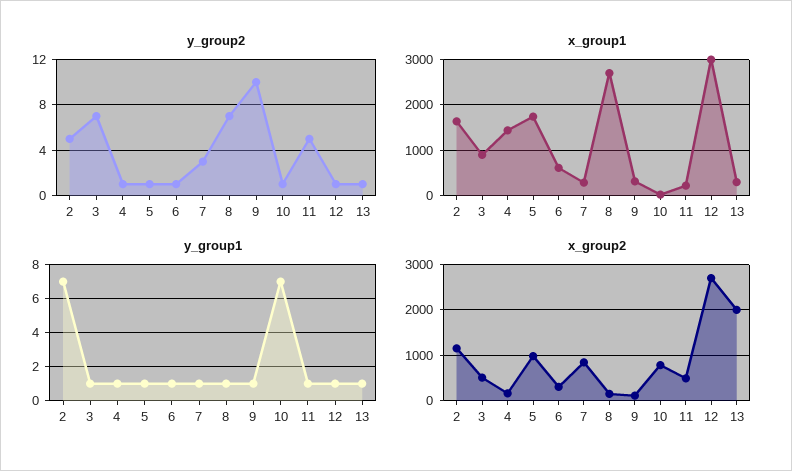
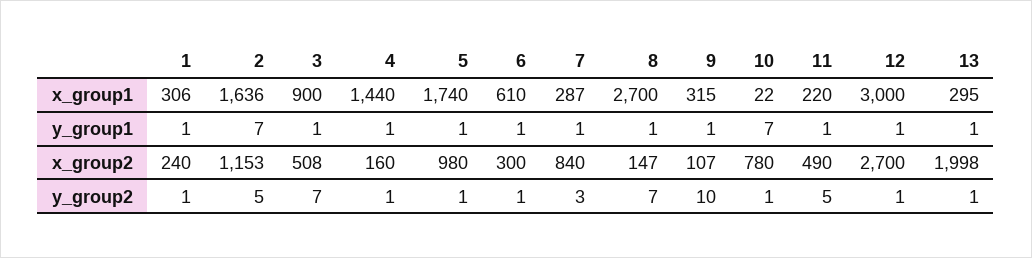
  {
    "y_group2": {
      "2": 5,
      "3": 7,
      "4": 1,
      "5": 1,
      "6": 1,
      "7": 3,
      "8": 7,
      "9": 10,
      "10": 1,
      "11": 5,
      "12": 1,
-     "13": 1
+     "13": 1,
+     "1": 1
    },
    "x_group1": {
      "2": 1636,
      "3": 900,
      "4": 1440,
      "5": 1740,
      "6": 610,
      "7": 287,
      "8": 2700,
      "9": 315,
      "10": 22,
      "11": 220,
      "12": 3000,
-     "13": 295
+     "13": 295,
+     "1": 306
    },
    "y_group1": {
      "2": 7,
      "3": 1,
      "4": 1,
      "5": 1,
      "6": 1,
      "7": 1,
      "8": 1,
      "9": 1,
      "10": 7,
      "11": 1,
      "12": 1,
-     "13": 1
+     "13": 1,
+     "1": 1
    },
    "x_group2": {
      "2": 1153,
      "3": 508,
      "4": 160,
      "5": 980,
      "6": 300,
      "7": 840,
      "8": 147,
      "9": 107,
      "10": 780,
      "11": 490,
      "12": 2700,
-     "13": 1998
+     "13": 1998,
+     "1": 240
    }
  }

